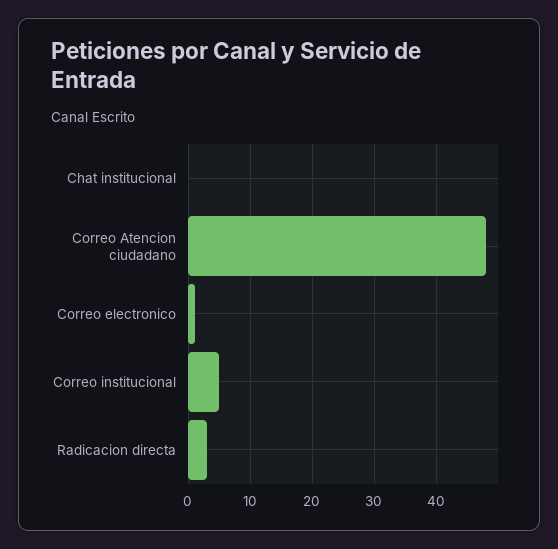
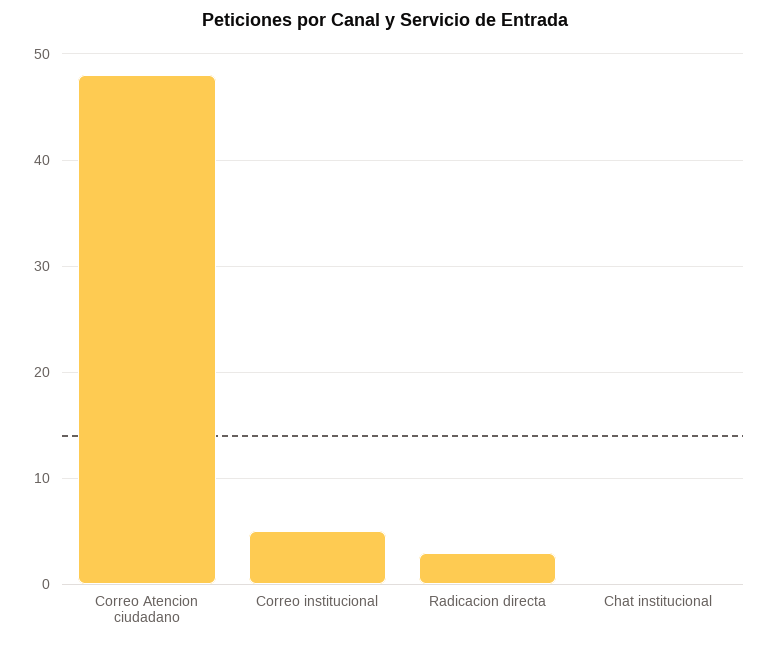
  {
    "Chat institucional": 0,
    "Correo Atencion ciudadano": 48,
-   "Correo electronico": 1,
    "Correo institucional": 5,
    "Radicacion directa": 3
  }

